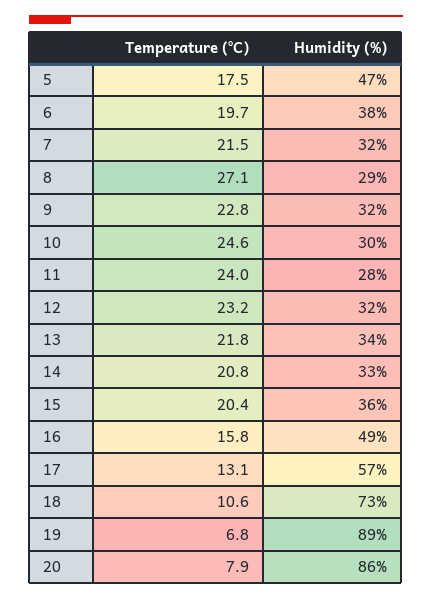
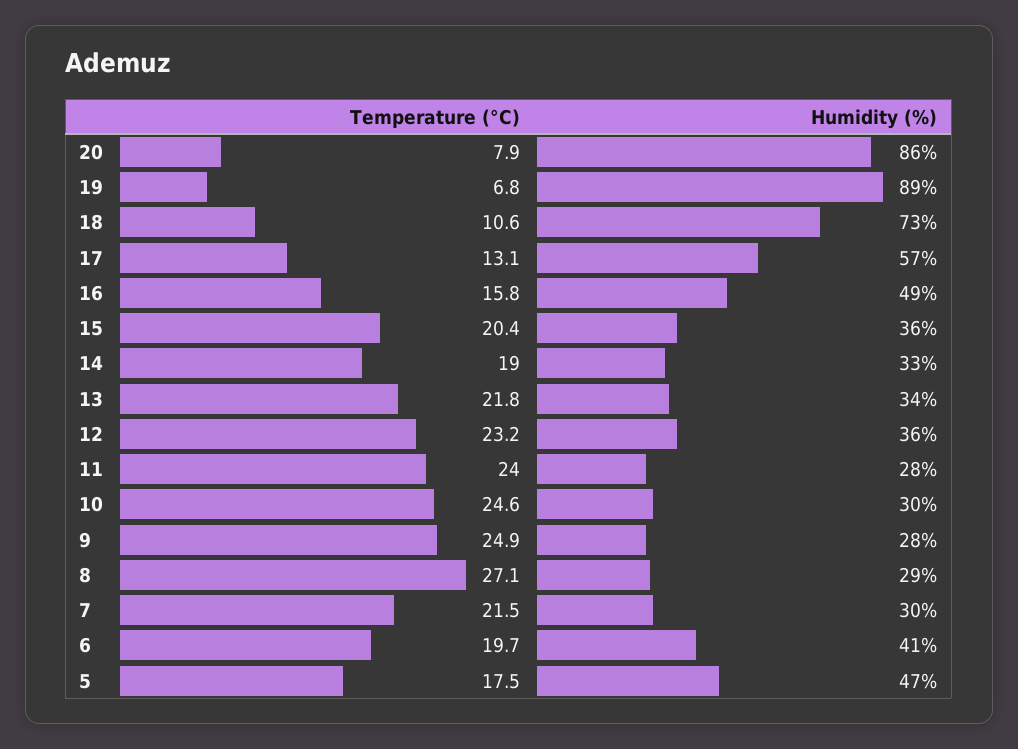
  {
    "Temperature (°C)": {
      "5": 17.5,
      "6": 19.7,
      "7": 21.5,
      "8": 27.1,
-     "9": 22.8,
+     "9": 24.9,
      "10": 24.6,
      "11": 24,
      "12": 23.2,
      "13": 21.8,
-     "14": 20.8,
+     "14": 19,
      "15": 20.4,
      "16": 15.8,
      "17": 13.1,
      "18": 10.6,
      "19": 6.8,
      "20": 7.9
    },
    "Humidity (%)": {
      "5": 47,
-     "6": 38,
+     "6": 41,
-     "7": 32,
+     "7": 30,
      "8": 29,
-     "9": 32,
+     "9": 28,
      "10": 30,
      "11": 28,
-     "12": 32,
+     "12": 36,
      "13": 34,
      "14": 33,
      "15": 36,
      "16": 49,
      "17": 57,
      "18": 73,
      "19": 89,
      "20": 86
    }
  }

